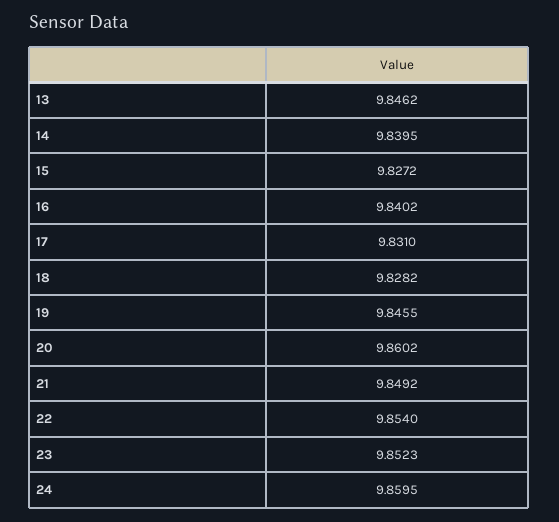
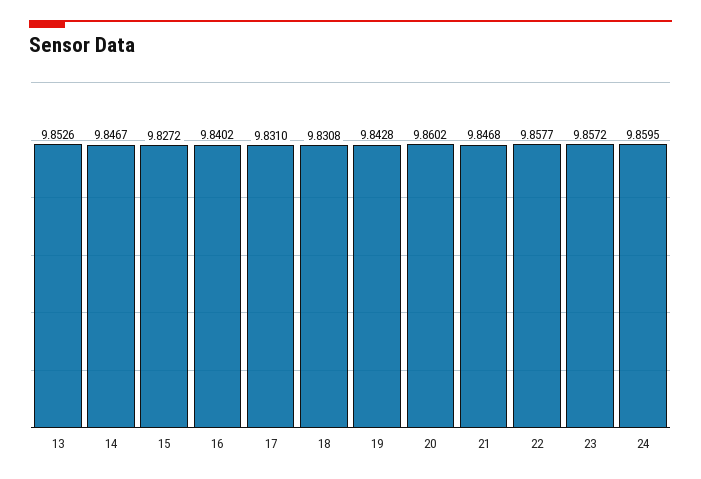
  {
-   "13": 9.8462,
+   "13": 9.8526,
-   "14": 9.8395,
+   "14": 9.8467,
    "15": 9.8272,
    "16": 9.8402,
    "17": 9.831,
-   "18": 9.8282,
+   "18": 9.8308,
-   "19": 9.8455,
+   "19": 9.8428,
    "20": 9.8602,
-   "21": 9.8492,
+   "21": 9.8468,
-   "22": 9.854,
+   "22": 9.8577,
-   "23": 9.8523,
+   "23": 9.8572,
    "24": 9.8595
  }

